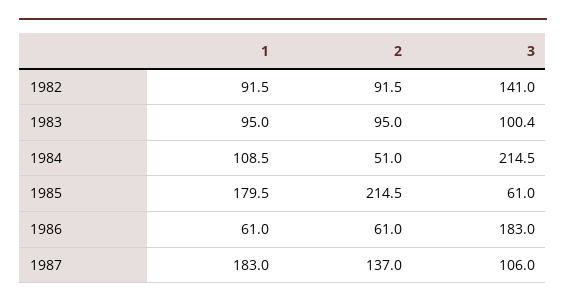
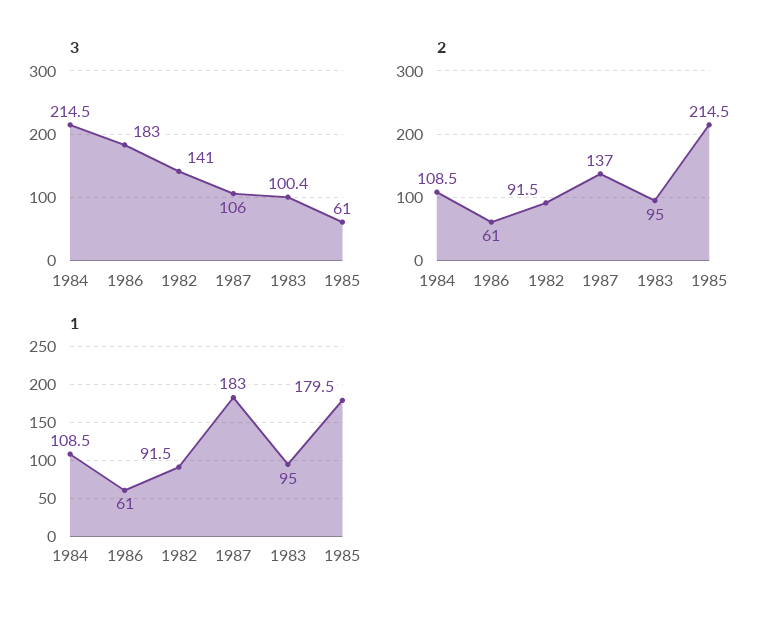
  {
    "1": {
      "1982": 91.5,
      "1983": 95,
      "1984": 108.5,
      "1985": 179.5,
      "1986": 61,
      "1987": 183
    },
    "2": {
      "1982": 91.5,
      "1983": 95,
-     "1984": 51,
+     "1984": 108.5,
      "1985": 214.5,
      "1986": 61,
      "1987": 137
    },
    "3": {
      "1982": 141,
      "1983": 100.4,
      "1984": 214.5,
      "1985": 61,
      "1986": 183,
      "1987": 106
    }
  }

